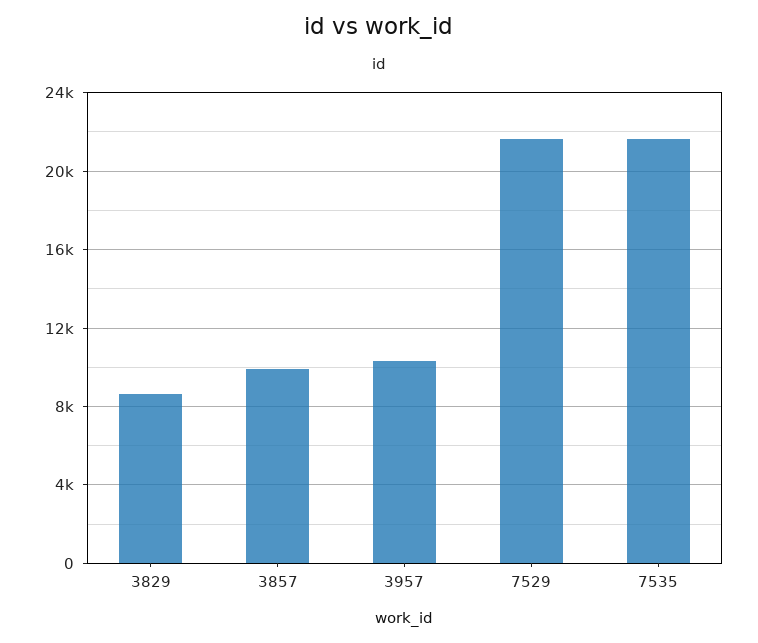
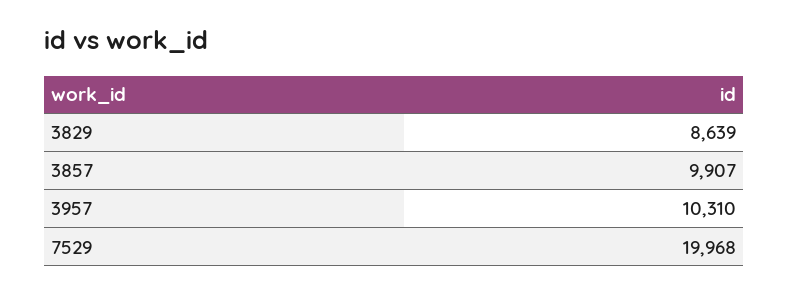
  {
    "3829": 8639,
    "3857": 9907,
    "3957": 10310,
-   "7529": 21500,
+   "7529": 19968
-   "7535": 21500
  }

